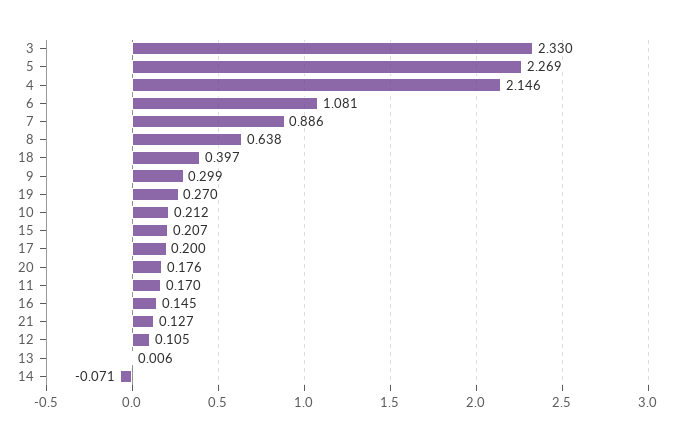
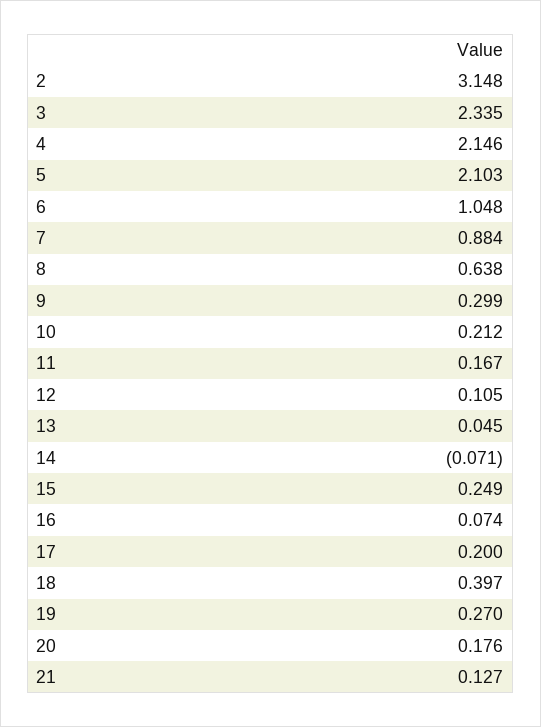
  {
-   "3": 2.33,
+   "3": 2.335,
-   "5": 2.269,
+   "5": 2.103,
    "4": 2.146,
-   "6": 1.081,
+   "6": 1.048,
-   "7": 0.886,
+   "7": 0.884,
    "8": 0.638,
    "18": 0.397,
    "9": 0.299,
    "19": 0.27,
    "10": 0.212,
-   "15": 0.207,
+   "15": 0.249,
    "17": 0.2,
    "20": 0.176,
-   "11": 0.17,
+   "11": 0.167,
-   "16": 0.145,
+   "16": 0.074,
    "21": 0.127,
    "12": 0.105,
-   "13": 0.006,
+   "13": 0.045,
-   "14": -0.071
+   "14": -0.071,
+   "2": 3.148
  }

